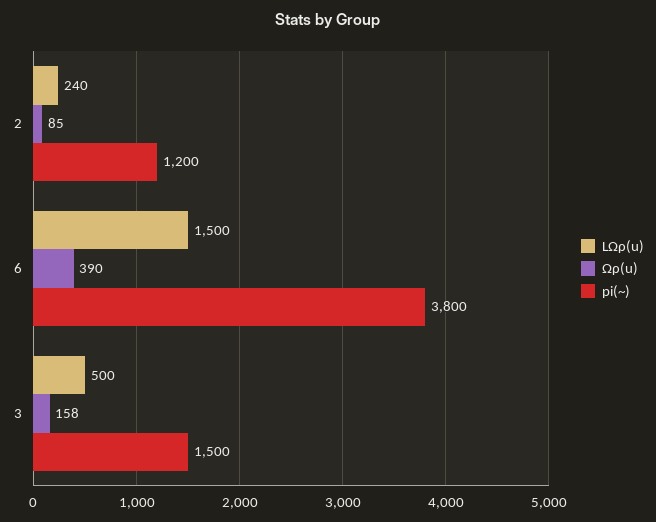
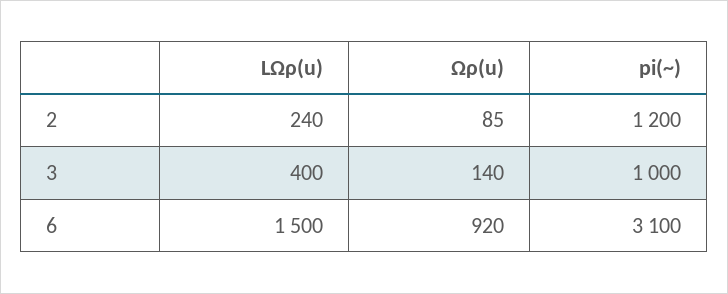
  {
    "LΩρ(u)": {
      "2": 240,
      "6": 1500,
-     "3": 500
+     "3": 400
    },
    "Ωρ(u)": {
      "2": 85,
-     "6": 390,
+     "6": 920,
-     "3": 158
+     "3": 140
    },
    "pi(~)": {
      "2": 1200,
-     "6": 3800,
+     "6": 3100,
-     "3": 1500
+     "3": 1000
    }
  }

